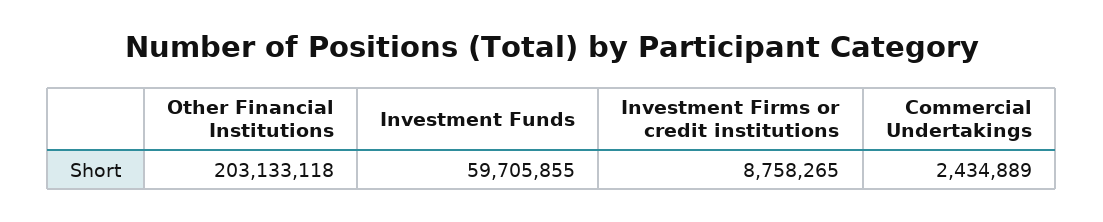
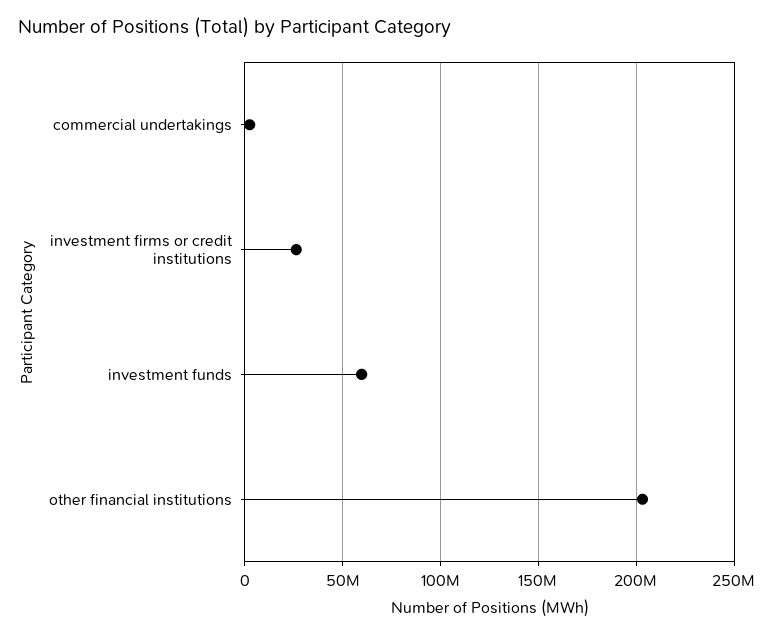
  {
    "Other Financial Institutions": 203133118,
    "Investment Funds": 59705855,
-   "Investment Firms or credit institutions": 8758265,
+   "Investment Firms or credit institutions": 25000000,
    "Commercial Undertakings": 2434889
  }

